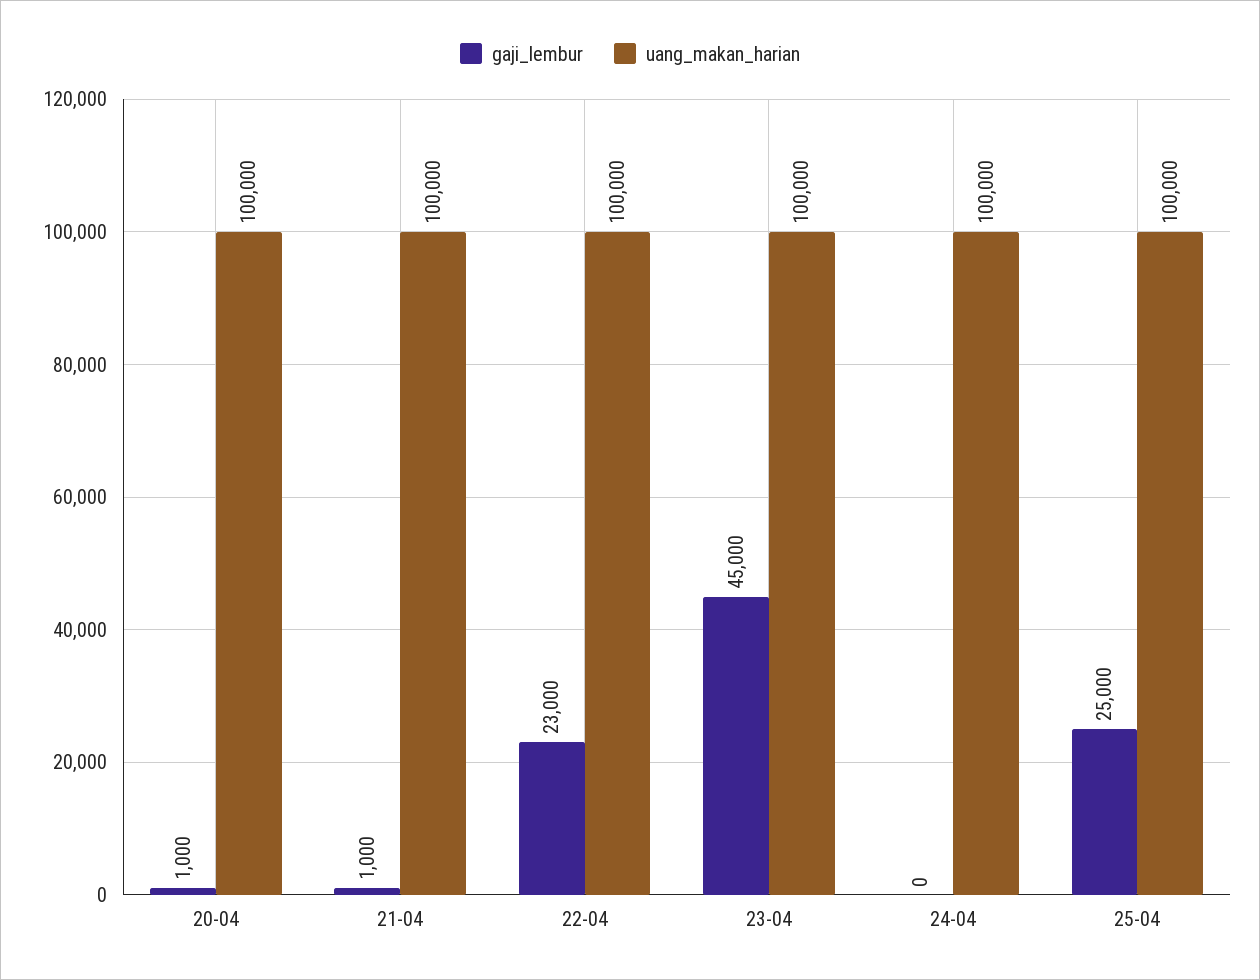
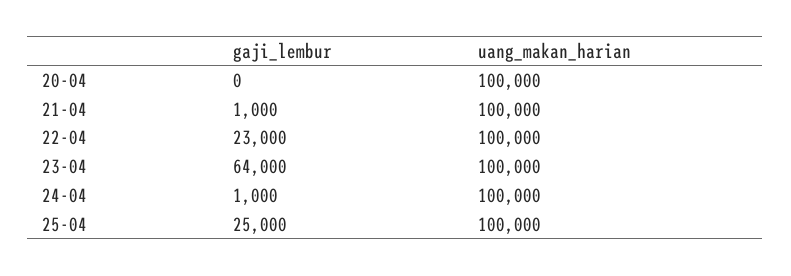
  {
    "gaji_lembur": {
-     "20-04": 1000,
+     "20-04": 0,
      "21-04": 1000,
      "22-04": 23000,
-     "23-04": 45000,
+     "23-04": 64000,
-     "24-04": 0,
+     "24-04": 1000,
      "25-04": 25000
    },
    "uang_makan_harian": {
      "20-04": 100000,
      "21-04": 100000,
      "22-04": 100000,
      "23-04": 100000,
      "24-04": 100000,
      "25-04": 100000
    }
  }

